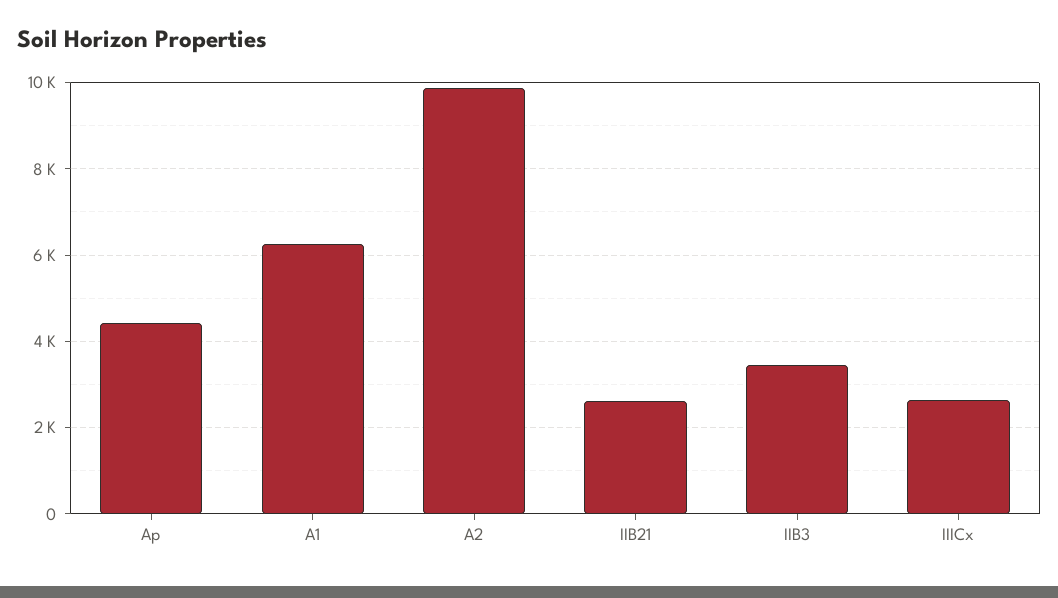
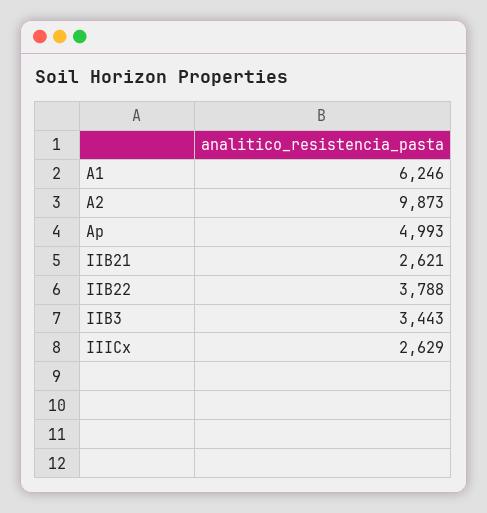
  {
-   "Ap": 4400,
+   "Ap": 4993,
    "A1": 6246,
    "A2": 9873,
    "IIB21": 2621,
    "IIB3": 3443,
-   "IIICx": 2629
+   "IIICx": 2629,
+   "IIB22": 3788
  }

